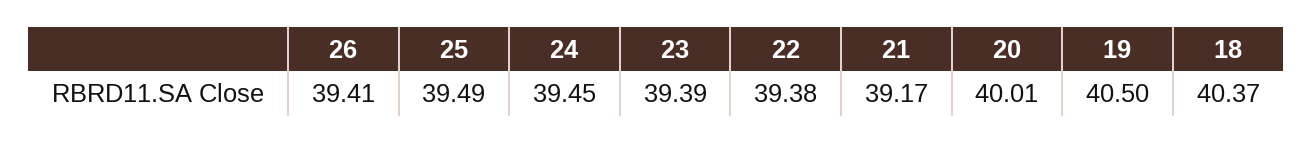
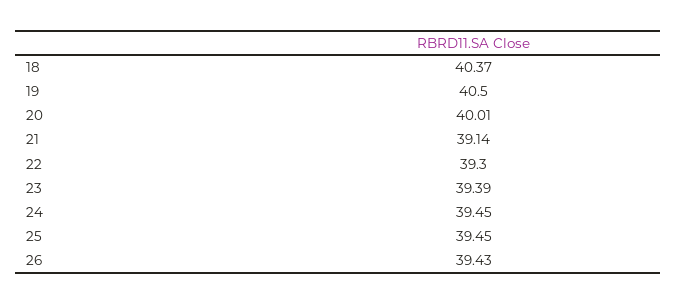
  {
-   "26": 39.41,
+   "26": 39.43,
-   "25": 39.49,
+   "25": 39.45,
    "24": 39.45,
    "23": 39.39,
-   "22": 39.38,
+   "22": 39.3,
-   "21": 39.17,
+   "21": 39.14,
    "20": 40.01,
    "19": 40.5,
    "18": 40.37
  }

